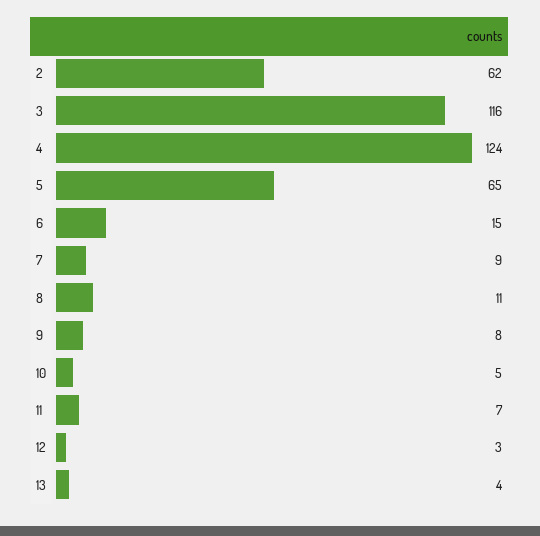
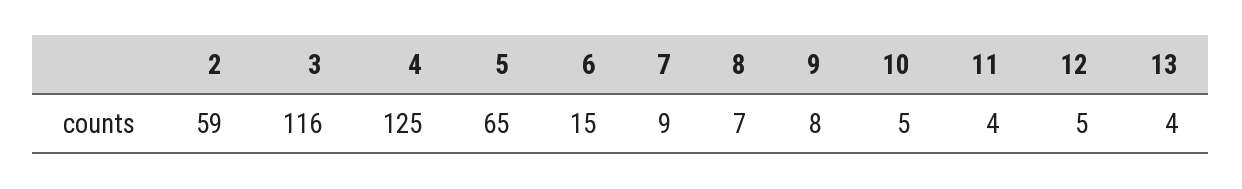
  {
-   "2": 62,
+   "2": 59,
    "3": 116,
-   "4": 124,
+   "4": 125,
    "5": 65,
    "6": 15,
    "7": 9,
-   "8": 11,
+   "8": 7,
    "9": 8,
    "10": 5,
-   "11": 7,
+   "11": 4,
-   "12": 3,
+   "12": 5,
    "13": 4
  }

